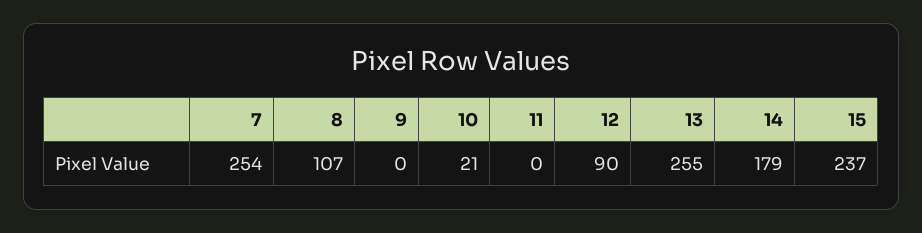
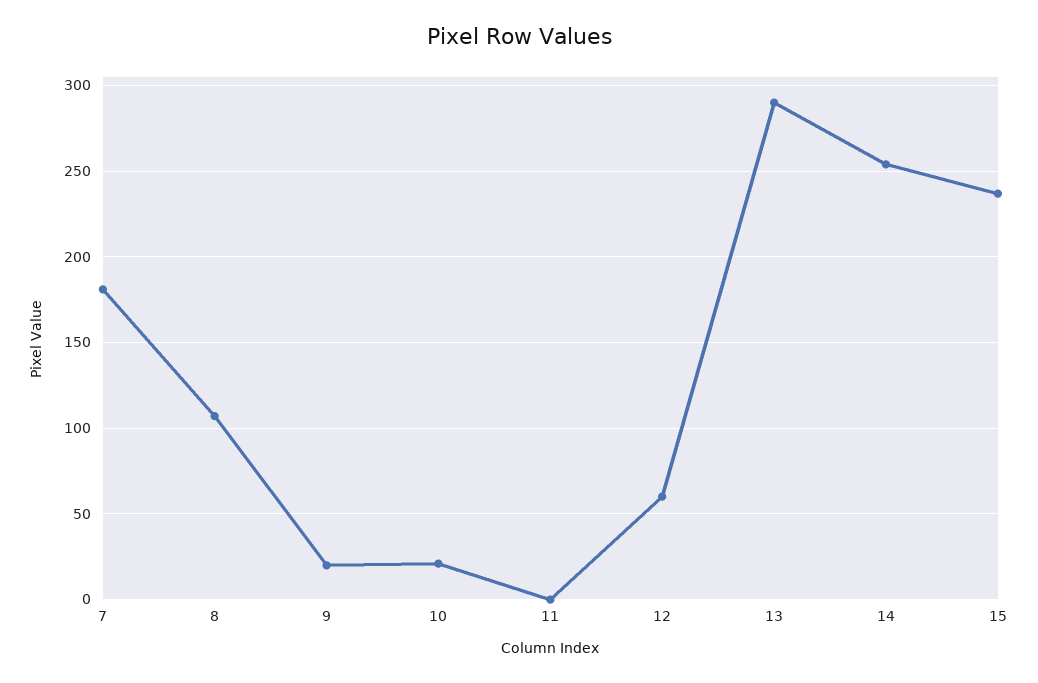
  {
-   "7": 254,
+   "7": 180,
    "8": 107,
-   "9": 0,
+   "9": 20,
    "10": 21,
    "11": 0,
-   "12": 90,
+   "12": 60,
-   "13": 255,
+   "13": 290,
-   "14": 179,
+   "14": 255,
    "15": 237
  }

